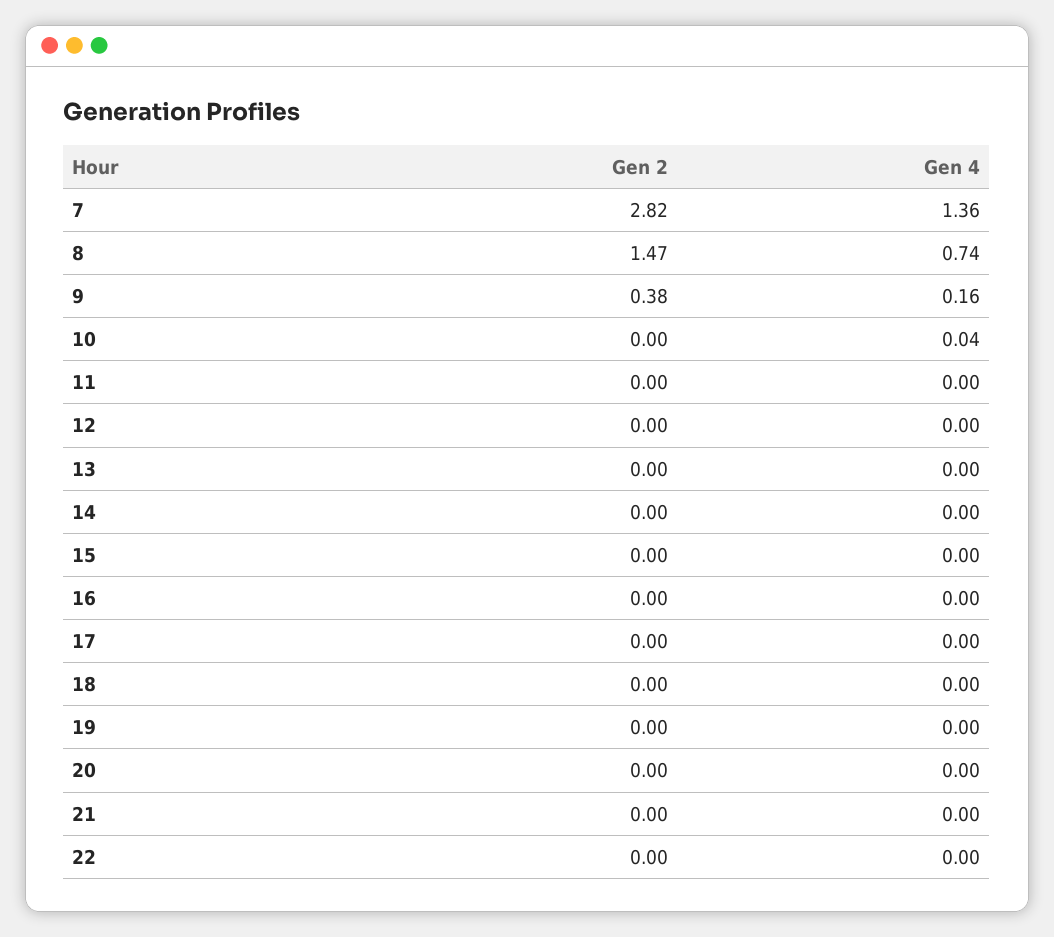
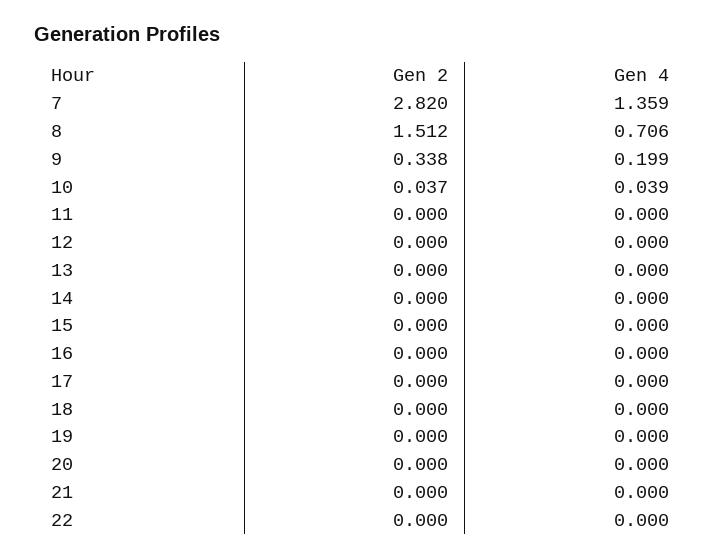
  {
    "Gen 2": {
      "7": 2.82,
-     "8": 1.47,
+     "8": 1.512,
-     "9": 0.38,
+     "9": 0.338,
-     "10": 0,
+     "10": 0.037,
      "11": 0,
      "12": 0,
      "13": 0,
      "14": 0,
      "15": 0,
      "16": 0,
      "17": 0,
      "18": 0,
      "19": 0,
      "20": 0,
      "21": 0,
      "22": 0
    },
    "Gen 4": {
      "7": 1.359,
-     "8": 0.74,
+     "8": 0.706,
-     "9": 0.16,
+     "9": 0.199,
      "10": 0.039,
      "11": 0,
      "12": 0,
      "13": 0,
      "14": 0,
      "15": 0,
      "16": 0,
      "17": 0,
      "18": 0,
      "19": 0,
      "20": 0,
      "21": 0,
      "22": 0
    }
  }

